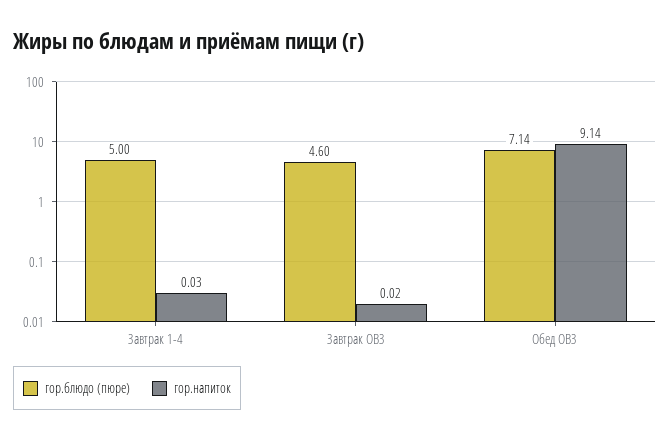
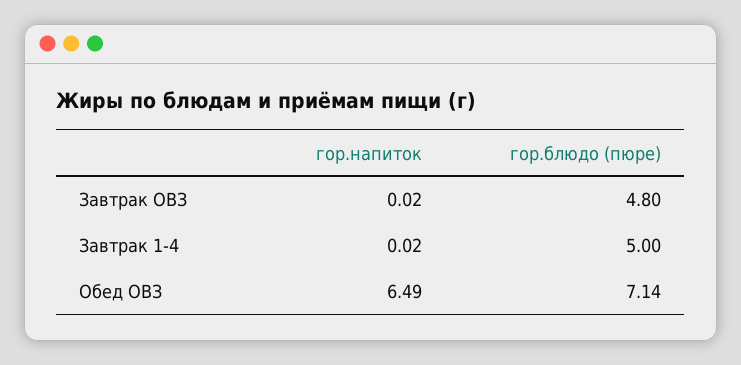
  {
    "гор.блюдо (пюре)": {
      "Завтрак 1-4": 5,
-     "Завтрак ОВЗ": 4.6,
+     "Завтрак ОВЗ": 4.8,
      "Обед ОВЗ": 7.14
    },
    "гор.напиток": {
-     "Завтрак 1-4": 0.03,
+     "Завтрак 1-4": 0.02,
      "Завтрак ОВЗ": 0.02,
-     "Обед ОВЗ": 9.14
+     "Обед ОВЗ": 6.49
    }
  }

